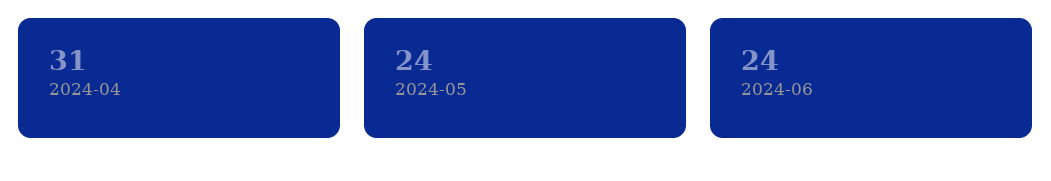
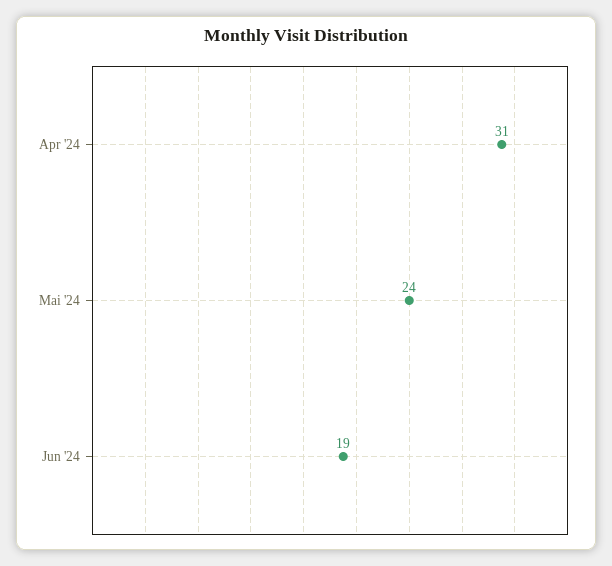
  {
    "2024-04": 31,
    "2024-05": 24,
-   "2024-06": 24
+   "2024-06": 19
  }

